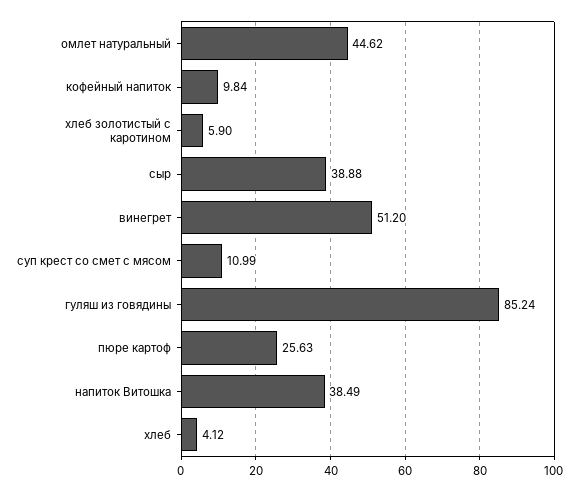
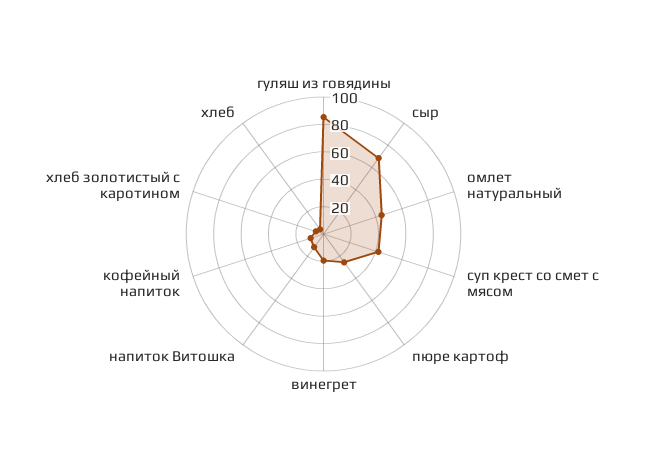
  {
    "омлет натуральный": 44.62,
    "кофейный напиток": 9.84,
    "хлеб золотистый с каротином": 5.9,
-   "сыр": 38.88,
+   "сыр": 70,
-   "винегрет": 51.2,
+   "винегрет": 20,
-   "суп крест со смет с мясом": 10.99,
+   "суп крест со смет с мясом": 40,
    "гуляш из говядины": 85.24,
    "пюре картоф": 25.63,
-   "напиток Витошка": 38.49,
+   "напиток Витошка": 10,
    "хлеб": 4.12
  }

